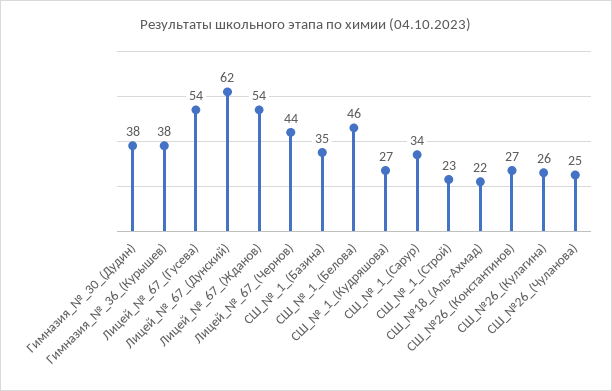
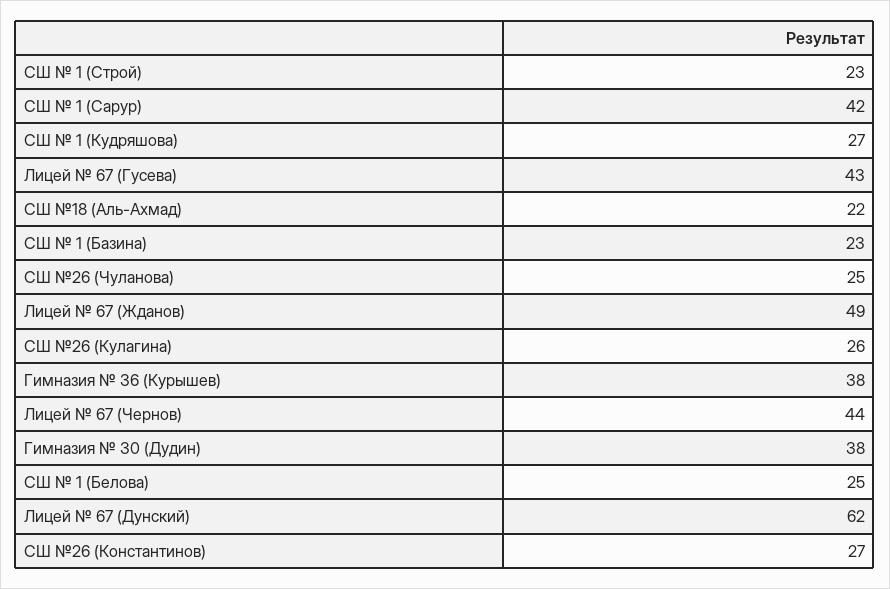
  {
    "Гимназия_№_30_(Дудин)": 38,
    "Гимназия_№_36_(Курышев)": 38,
-   "Лицей_№_67_(Гусева)": 54,
+   "Лицей_№_67_(Гусева)": 43,
    "Лицей_№_67_(Дунский)": 62,
-   "Лицей_№_67_(Жданов)": 54,
+   "Лицей_№_67_(Жданов)": 49,
    "Лицей_№_67_(Чернов)": 44,
-   "СШ_№_1_(Базина)": 35,
+   "СШ_№_1_(Базина)": 23,
-   "СШ_№_1_(Белова)": 46,
+   "СШ_№_1_(Белова)": 25,
    "СШ_№_1_(Кудряшова)": 27,
-   "СШ_№_1_(Сарур)": 34,
+   "СШ_№_1_(Сарур)": 42,
    "СШ_№_1_(Строй)": 23,
    "СШ_№18_(Аль-Ахмад)": 22,
    "СШ_№26_(Константинов)": 27,
    "СШ_№26_(Кулагина)": 26,
    "СШ_№26_(Чуланова)": 25
  }

